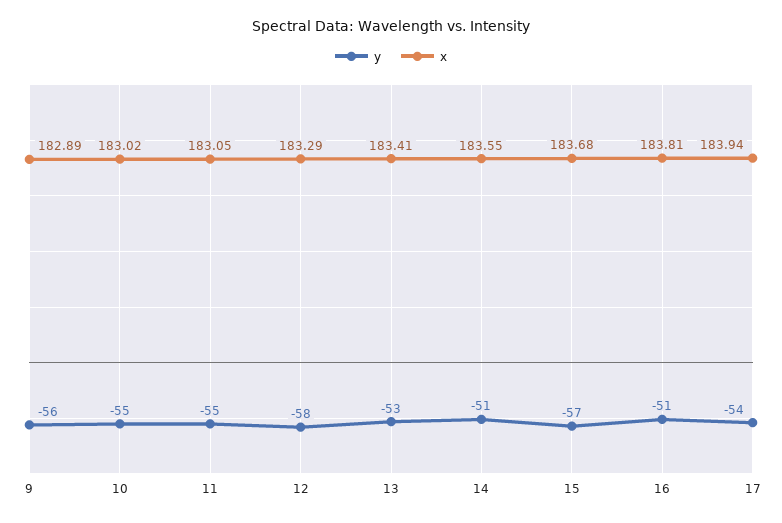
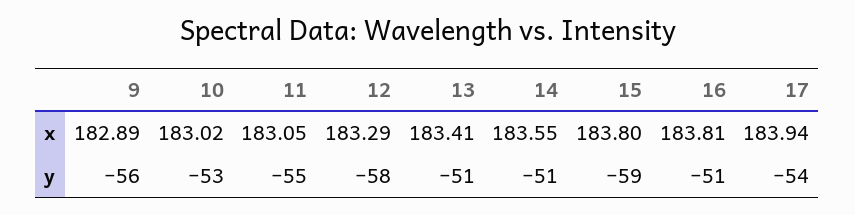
  {
    "y": {
      "9": -56,
-     "10": -55,
+     "10": -53,
      "11": -55,
      "12": -58,
-     "13": -53,
+     "13": -51,
      "14": -51,
-     "15": -57,
+     "15": -59,
      "16": -51,
      "17": -54
    },
    "x": {
      "9": 182.89,
      "10": 183.02,
      "11": 183.05,
      "12": 183.29,
      "13": 183.41,
      "14": 183.55,
-     "15": 183.68,
+     "15": 183.8,
      "16": 183.81,
      "17": 183.94
    }
  }

